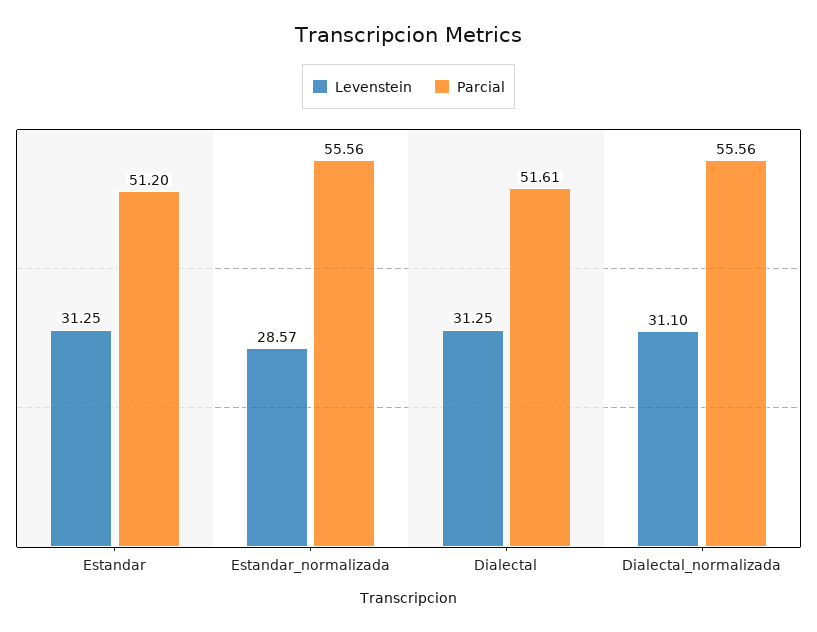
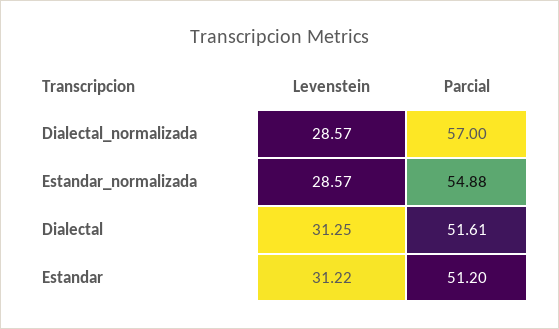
  {
    "Levenstein": {
-     "Estandar": 31.25,
+     "Estandar": 31.22,
      "Estandar_normalizada": 28.57,
      "Dialectal": 31.25,
-     "Dialectal_normalizada": 31.1
+     "Dialectal_normalizada": 28.57
    },
    "Parcial": {
      "Estandar": 51.2,
-     "Estandar_normalizada": 55.56,
+     "Estandar_normalizada": 54.88,
      "Dialectal": 51.61,
-     "Dialectal_normalizada": 55.56
+     "Dialectal_normalizada": 57
    }
  }

